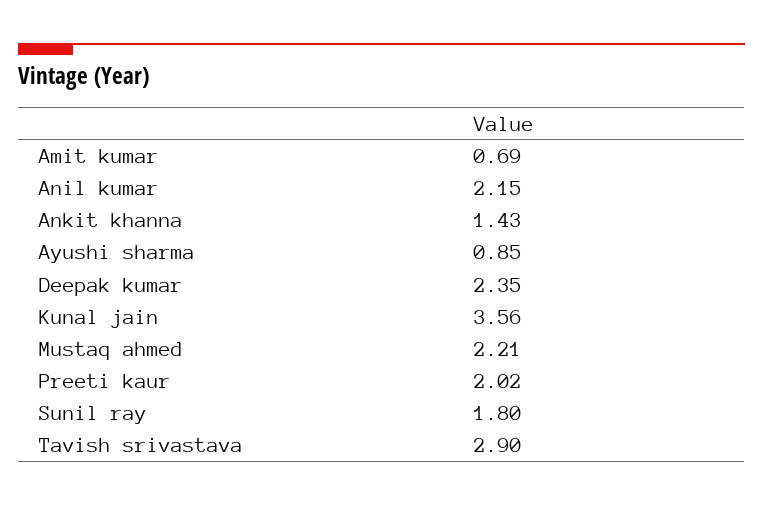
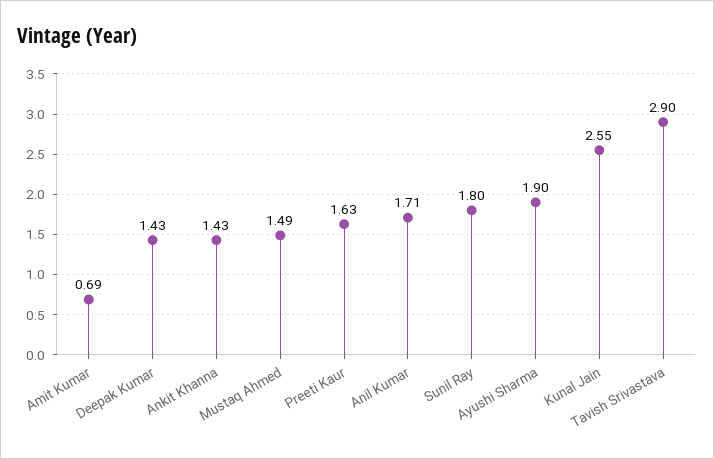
  {
    "Amit kumar": 0.69,
-   "Anil kumar": 2.15,
+   "Anil kumar": 1.71,
    "Ankit khanna": 1.43,
-   "Ayushi sharma": 0.85,
+   "Ayushi sharma": 1.9,
-   "Deepak kumar": 2.35,
+   "Deepak kumar": 1.43,
-   "Kunal jain": 3.56,
+   "Kunal jain": 2.55,
-   "Mustaq ahmed": 2.21,
+   "Mustaq ahmed": 1.49,
-   "Preeti kaur": 2.02,
+   "Preeti kaur": 1.63,
    "Sunil ray": 1.8,
    "Tavish srivastava": 2.9
  }

